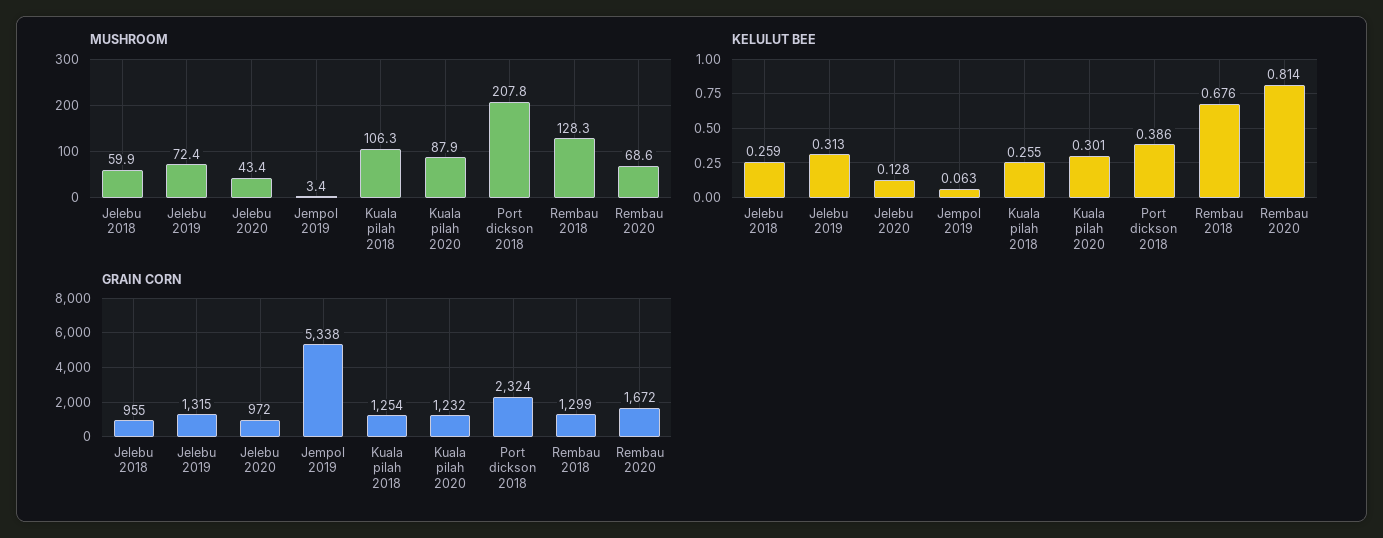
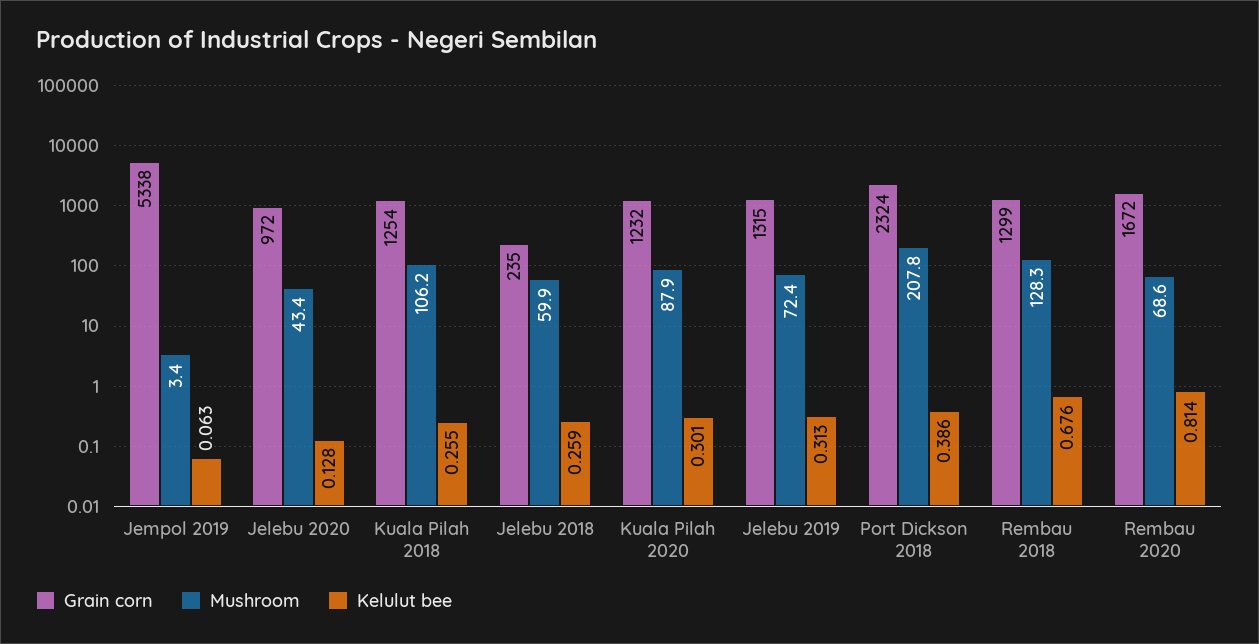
  {
    "MUSHROOM": {
      "Jelebu 2018": 59.9,
      "Jelebu 2019": 72.4,
      "Jelebu 2020": 43.4,
      "Jempol 2019": 3.4,
-     "Kuala pilah 2018": 106.3,
+     "Kuala pilah 2018": 106.2,
      "Kuala pilah 2020": 87.9,
      "Port dickson 2018": 207.8,
      "Rembau 2018": 128.3,
      "Rembau 2020": 68.6
    },
    "KELULUT BEE": {
      "Jelebu 2018": 0.259,
      "Jelebu 2019": 0.313,
      "Jelebu 2020": 0.128,
      "Jempol 2019": 0.063,
      "Kuala pilah 2018": 0.255,
      "Kuala pilah 2020": 0.301,
      "Port dickson 2018": 0.386,
      "Rembau 2018": 0.676,
      "Rembau 2020": 0.814
    },
    "GRAIN CORN": {
-     "Jelebu 2018": 955,
+     "Jelebu 2018": 235,
      "Jelebu 2019": 1315,
      "Jelebu 2020": 972,
      "Jempol 2019": 5338,
      "Kuala pilah 2018": 1254,
      "Kuala pilah 2020": 1232,
      "Port dickson 2018": 2324,
      "Rembau 2018": 1299,
      "Rembau 2020": 1672
    }
  }

